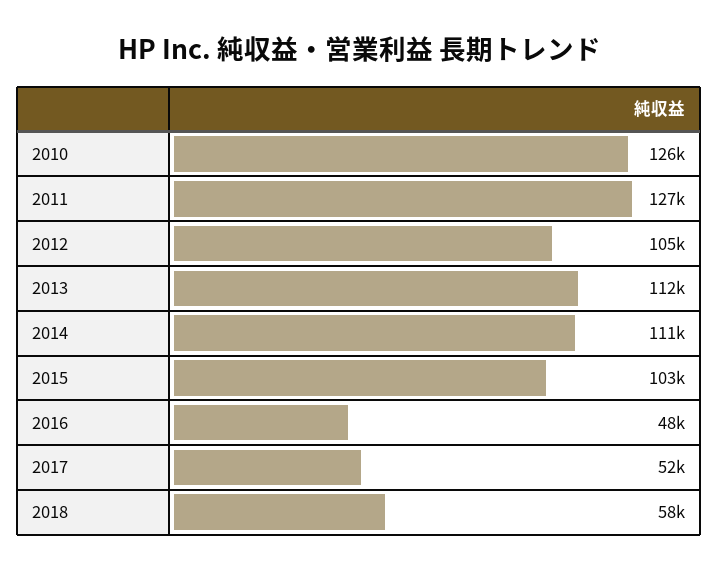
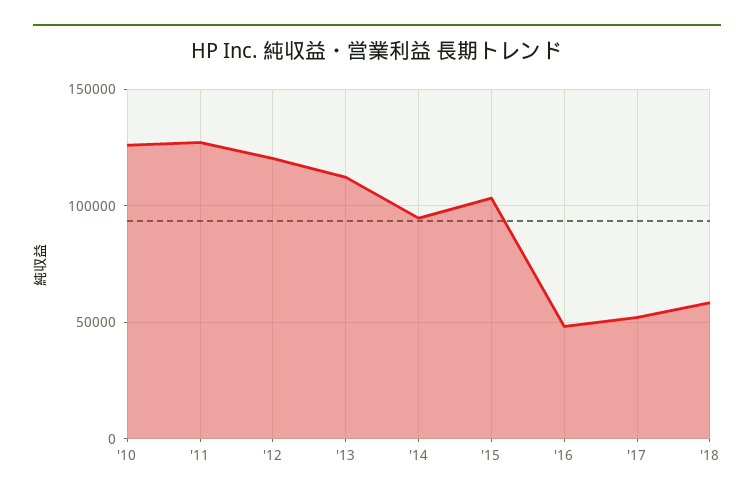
  {
    "2010": 126000,
    "2011": 127000,
-   "2012": 105000,
+   "2012": 120000,
    "2013": 112000,
-   "2014": 111000,
+   "2014": 95000,
    "2015": 103000,
    "2016": 48000,
    "2017": 52000,
    "2018": 58000
  }

